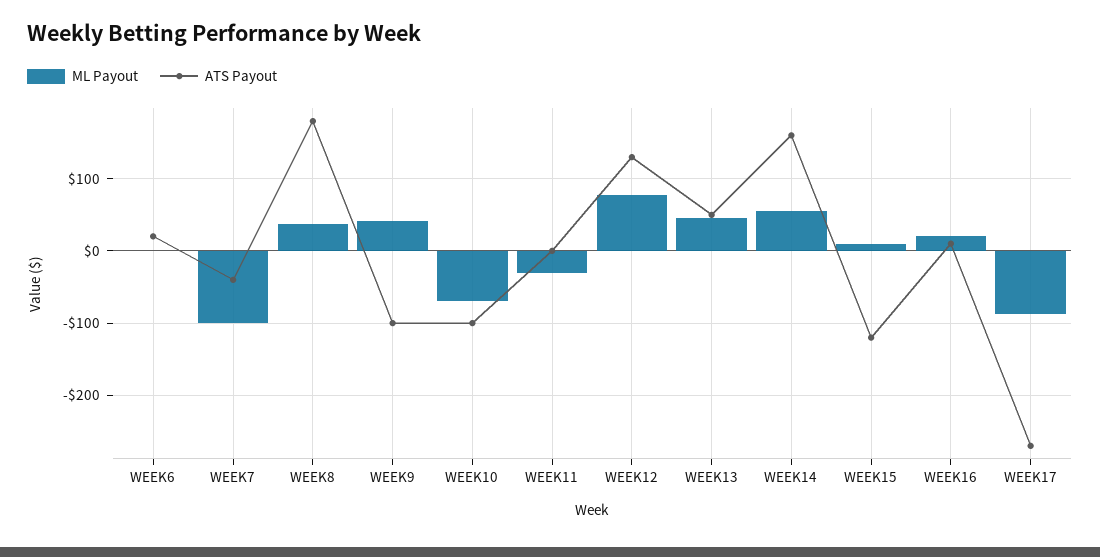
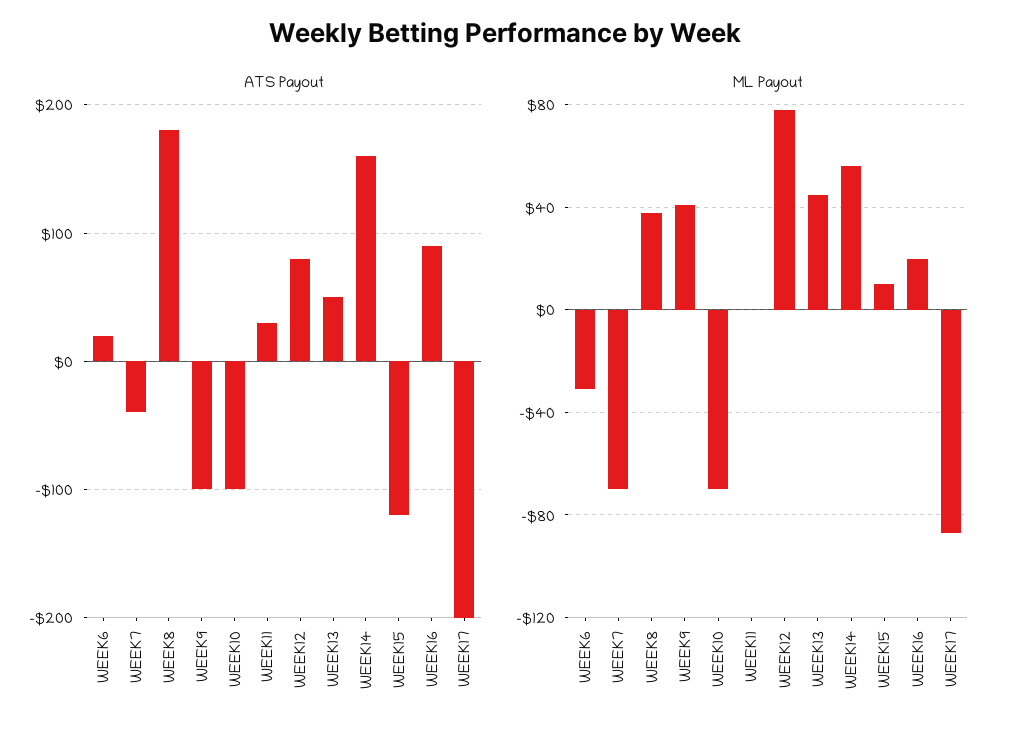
  {
    "ML Payout": {
-     "WEEK6": 0,
+     "WEEK6": -30,
-     "WEEK7": -100,
+     "WEEK7": -70,
      "WEEK8": 40,
      "WEEK9": 40,
      "WEEK10": -70,
-     "WEEK11": -30,
+     "WEEK11": 0,
      "WEEK12": 80,
      "WEEK13": 45,
      "WEEK14": 55,
      "WEEK15": 10,
      "WEEK16": 20,
      "WEEK17": -85
    },
    "ATS Payout": {
      "WEEK6": 20,
      "WEEK7": -40,
      "WEEK8": 180,
      "WEEK9": -100,
      "WEEK10": -100,
-     "WEEK11": 0,
+     "WEEK11": 30,
-     "WEEK12": 130,
+     "WEEK12": 80,
      "WEEK13": 50,
      "WEEK14": 160,
      "WEEK15": -120,
-     "WEEK16": 10,
+     "WEEK16": 90,
-     "WEEK17": -270
+     "WEEK17": -200
    }
  }

